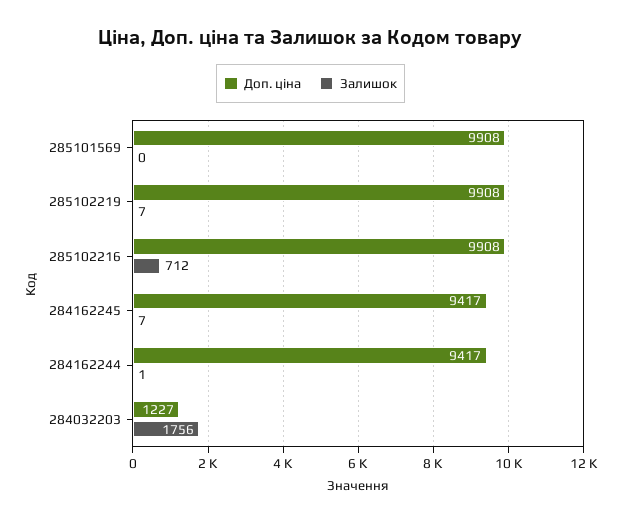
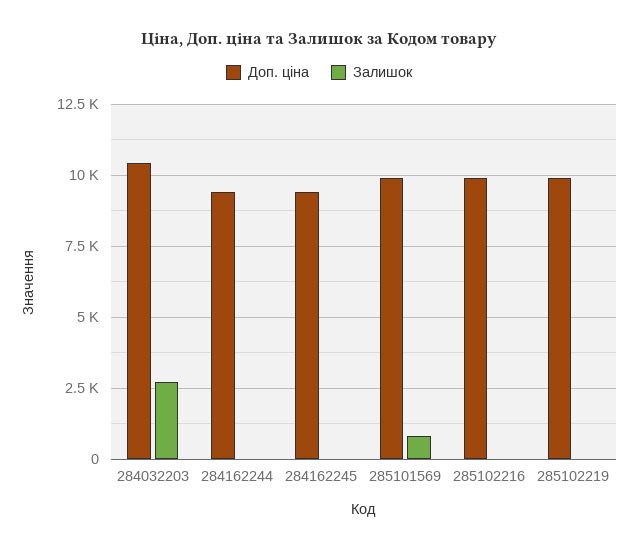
  {
    "Доп. ціна": {
      "285101569": 9908,
      "285102219": 9908,
      "285102216": 9908,
      "284162245": 9417,
      "284162244": 9417,
-     "284032203": 1227
+     "284032203": 10500
    },
    "Залишок": {
-     "285101569": 0,
+     "285101569": 750,
      "285102219": 7,
-     "285102216": 712,
+     "285102216": 0,
      "284162245": 7,
      "284162244": 1,
-     "284032203": 1756
+     "284032203": 2750
    }
  }

